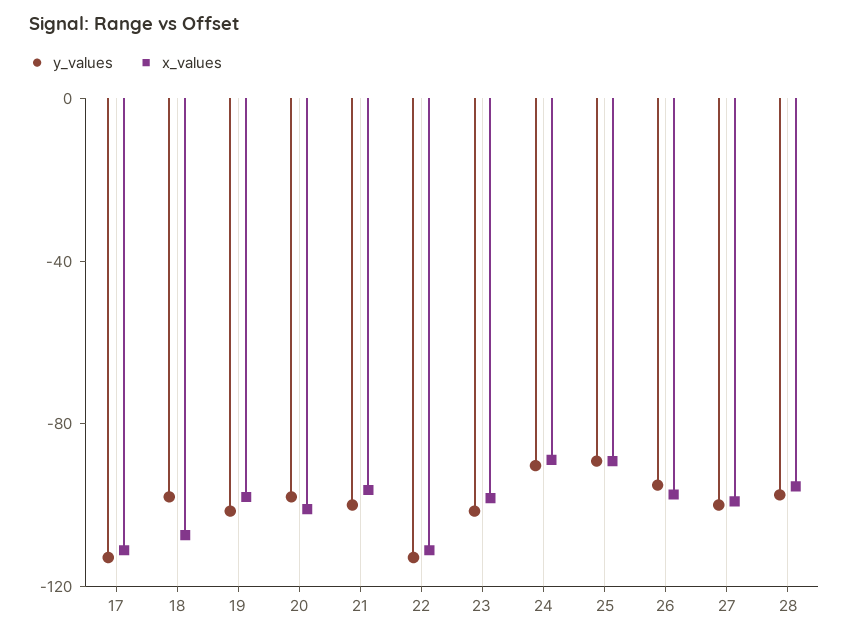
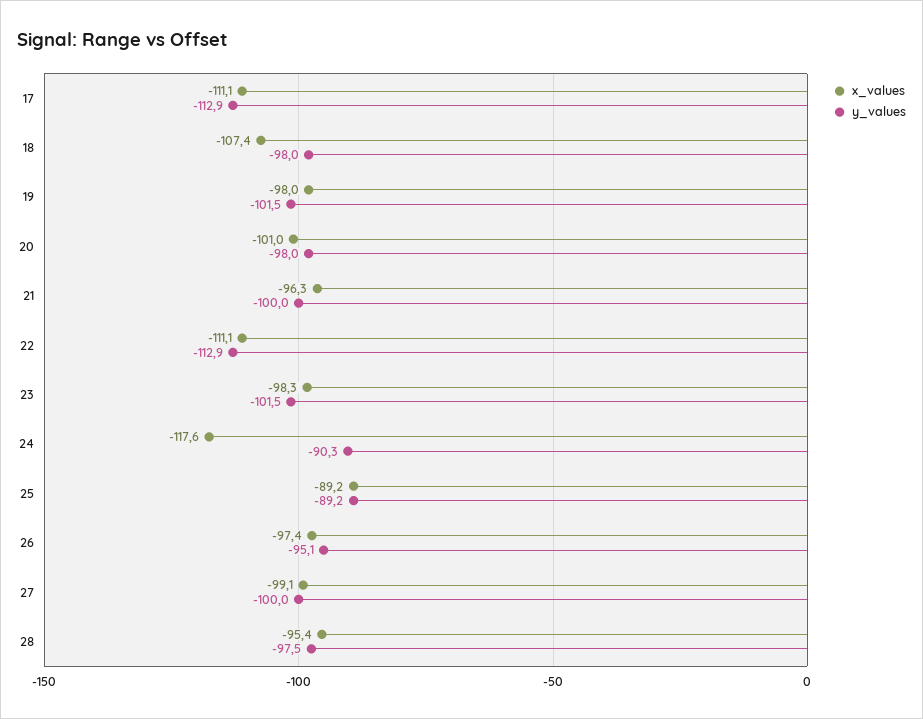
  {
    "y_values": {
      "17": -112.9,
      "18": -98,
      "19": -101.5,
      "20": -98,
      "21": -100,
      "22": -112.9,
      "23": -101.5,
      "24": -90.3,
      "25": -89.2,
      "26": -95.1,
      "27": -100,
      "28": -97.5
    },
    "x_values": {
      "17": -111.1,
      "18": -107.4,
      "19": -98,
      "20": -101,
      "21": -96.3,
      "22": -111.1,
      "23": -98.3,
-     "24": -90,
+     "24": -117.6,
      "25": -89.2,
      "26": -97.4,
      "27": -99.1,
      "28": -95.4
    }
  }

